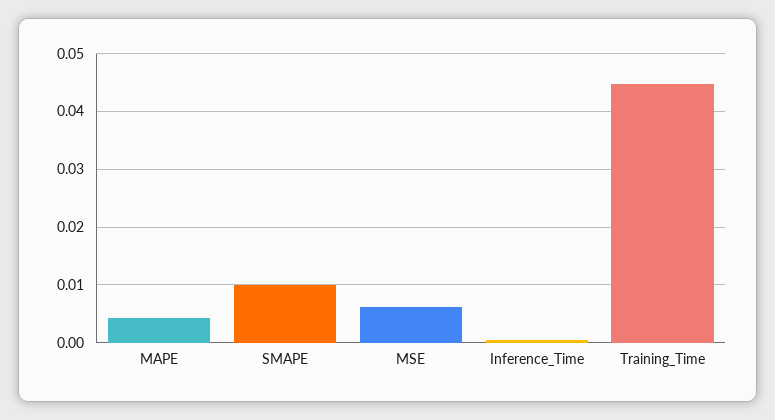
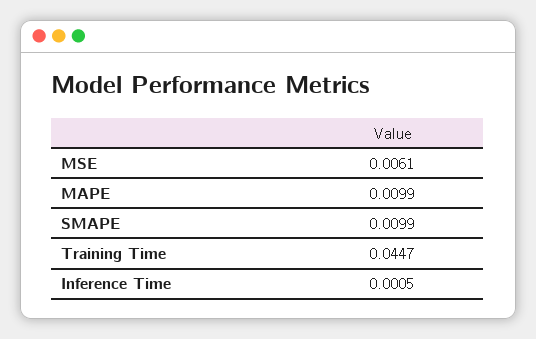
  {
-   "MAPE": 0.004,
+   "MAPE": 0.0099,
    "SMAPE": 0.0099,
    "MSE": 0.0061,
    "Inference_Time": 0.0005,
    "Training_Time": 0.0447
  }

